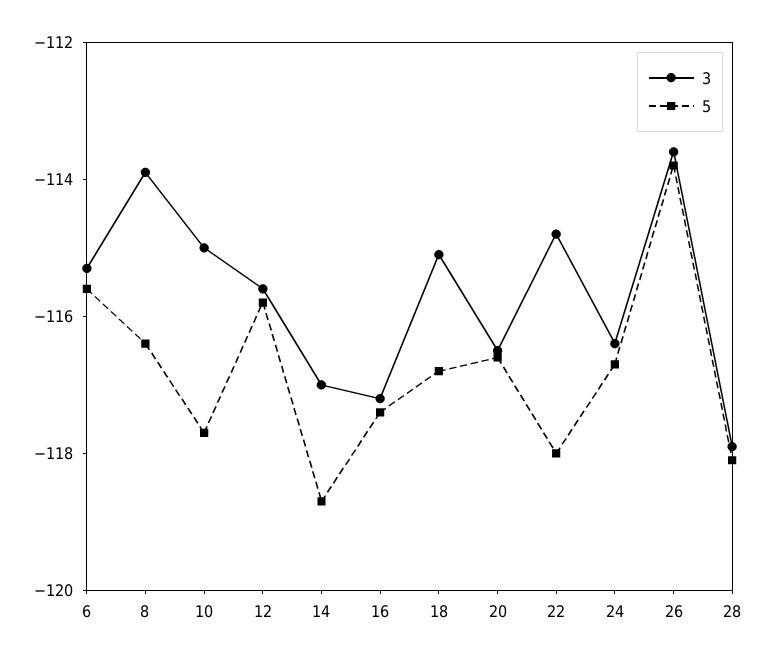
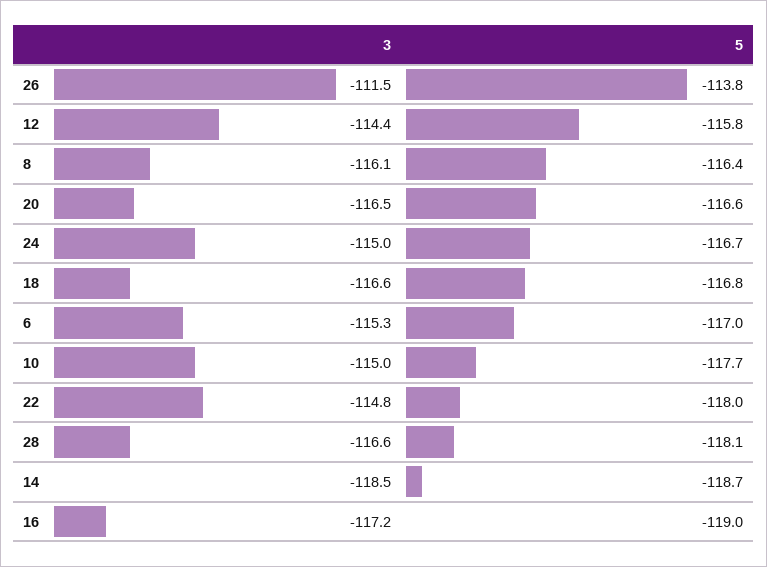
  {
    "3": {
      "6": -115.3,
-     "8": -114,
+     "8": -116.1,
      "10": -115,
-     "12": -115.5,
+     "12": -114.4,
-     "14": -117,
+     "14": -118.5,
      "16": -117.2,
-     "18": -115,
+     "18": -116.6,
      "20": -116.5,
      "22": -114.8,
-     "24": -116.5,
+     "24": -115,
-     "26": -113.5,
+     "26": -111.5,
-     "28": -118
+     "28": -116.6
    },
    "5": {
-     "6": -115.5,
+     "6": -117,
      "8": -116.4,
      "10": -117.7,
      "12": -115.8,
      "14": -118.7,
-     "16": -117.5,
+     "16": -119,
      "18": -116.8,
      "20": -116.6,
      "22": -118,
      "24": -116.7,
      "26": -113.8,
      "28": -118.1
    }
  }

